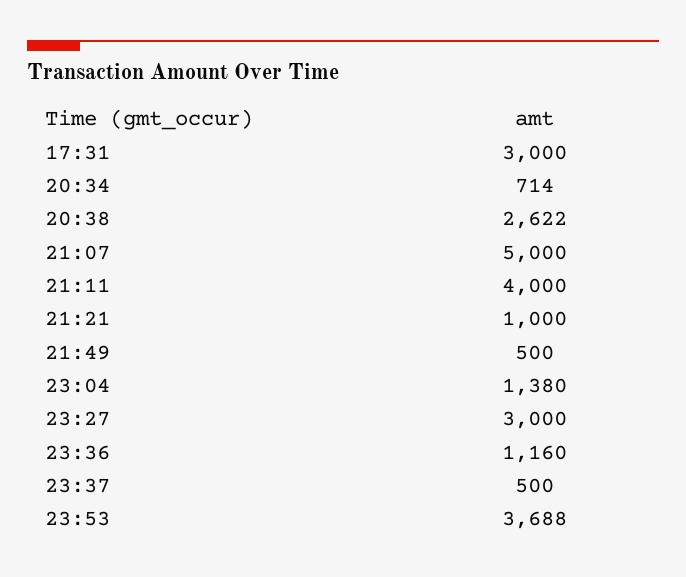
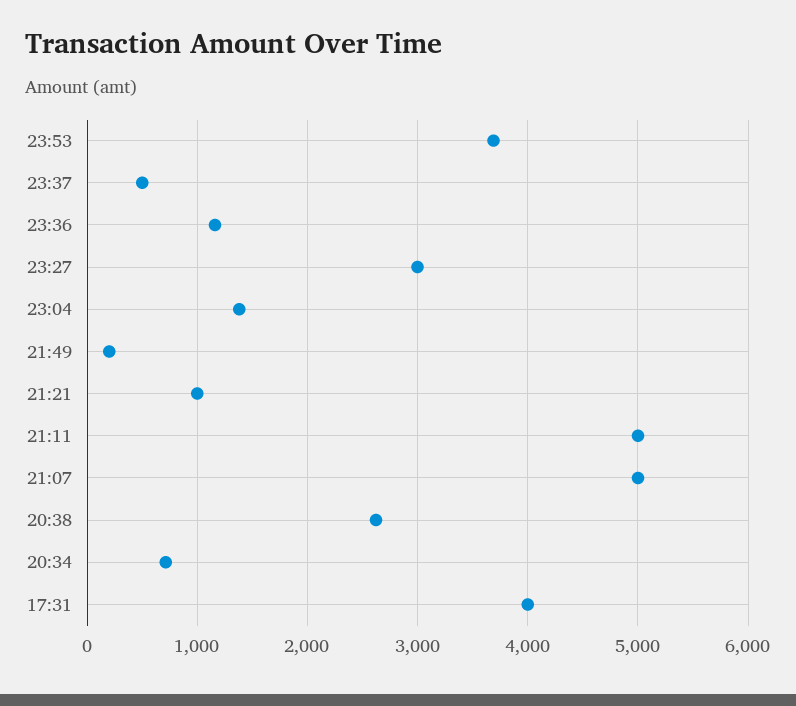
  {
-   "17:31": 3000,
+   "17:31": 4000,
    "20:34": 714,
    "20:38": 2622,
    "21:07": 5000,
-   "21:11": 4000,
+   "21:11": 5000,
    "21:21": 1000,
-   "21:49": 500,
+   "21:49": 200,
    "23:04": 1380,
    "23:27": 3000,
    "23:36": 1160,
    "23:37": 500,
    "23:53": 3688
  }

